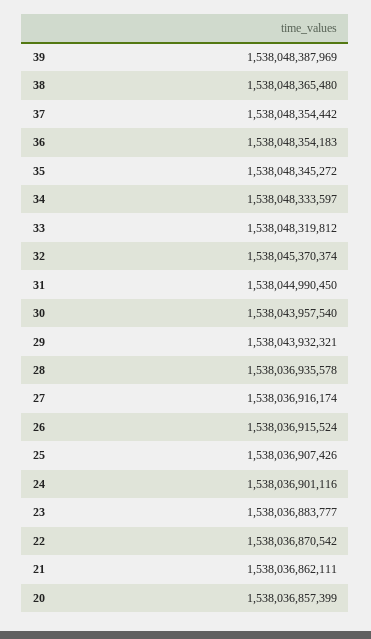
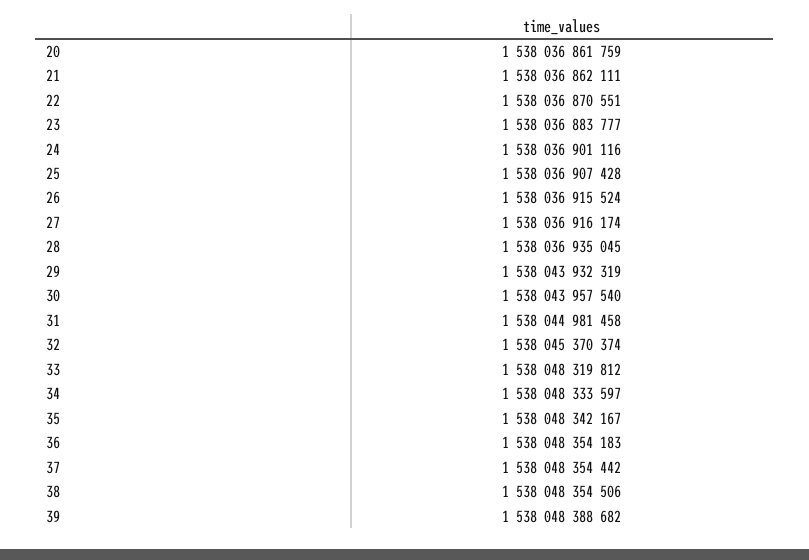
  {
-   "39": 1538048387969,
+   "39": 1538048388682,
-   "38": 1538048365480,
+   "38": 1538048354506,
    "37": 1538048354442,
    "36": 1538048354183,
-   "35": 1538048345272,
+   "35": 1538048342167,
    "34": 1538048333597,
    "33": 1538048319812,
    "32": 1538045370374,
-   "31": 1538044990450,
+   "31": 1538044981458,
    "30": 1538043957540,
-   "29": 1538043932321,
+   "29": 1538043932319,
-   "28": 1538036935578,
+   "28": 1538036935045,
    "27": 1538036916174,
    "26": 1538036915524,
-   "25": 1538036907426,
+   "25": 1538036907428,
    "24": 1538036901116,
    "23": 1538036883777,
-   "22": 1538036870542,
+   "22": 1538036870551,
    "21": 1538036862111,
-   "20": 1538036857399
+   "20": 1538036861759
  }

